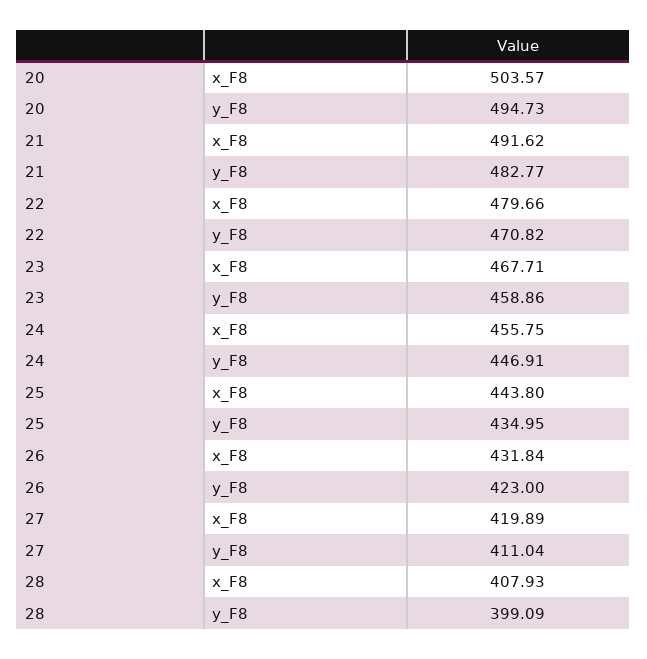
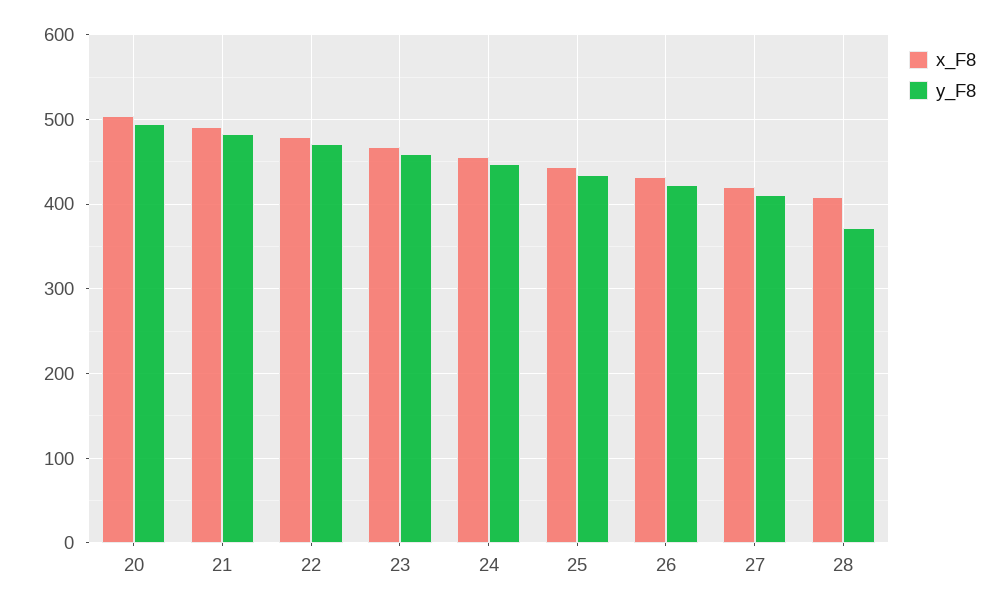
  {
    "x_F8": {
      "20": 503.57,
      "21": 491.62,
      "22": 479.66,
      "23": 467.71,
      "24": 455.75,
      "25": 443.8,
      "26": 431.84,
      "27": 419.89,
      "28": 407.93
    },
    "y_F8": {
      "20": 494.73,
      "21": 482.77,
      "22": 470.82,
      "23": 458.86,
      "24": 446.91,
      "25": 434.95,
      "26": 423,
      "27": 411.04,
-     "28": 399.09
+     "28": 370
    }
  }

